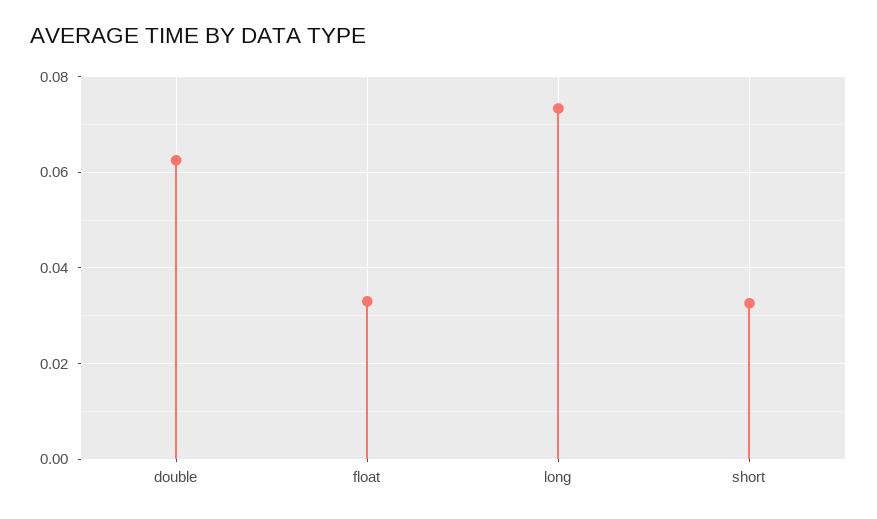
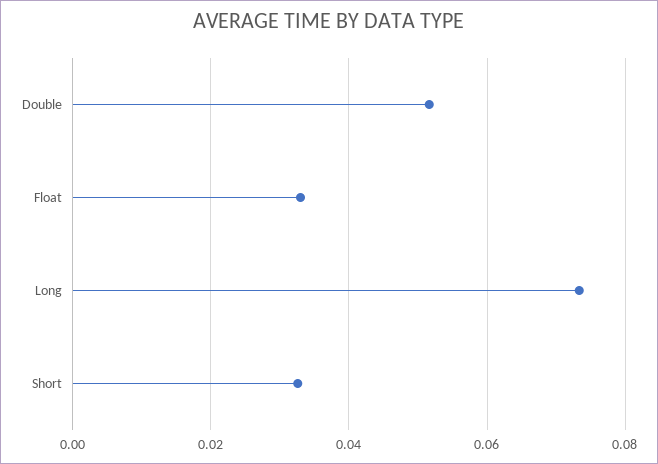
  {
-   "double": 0.062,
+   "double": 0.052,
    "float": 0.034,
    "long": 0.074,
    "short": 0.032
  }

